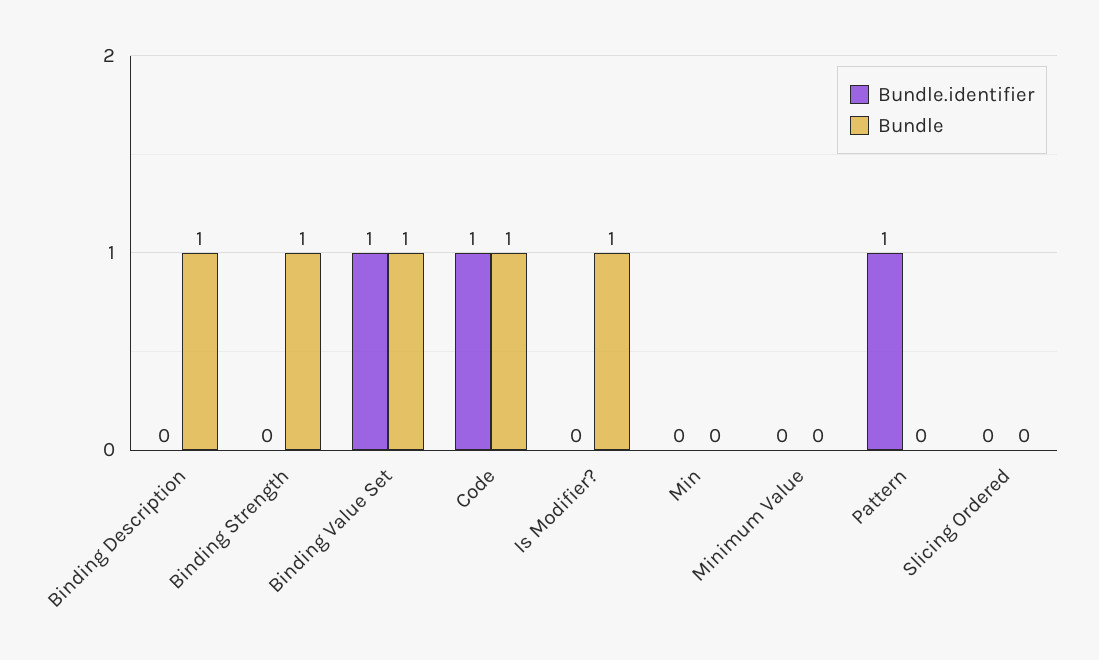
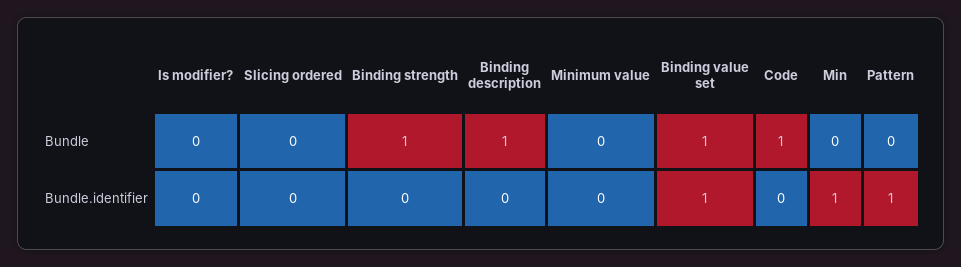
  {
    "Bundle.identifier": {
      "Binding Description": 0,
      "Binding Strength": 0,
      "Binding Value Set": 1,
-     "Code": 1,
+     "Code": 0,
      "Is Modifier?": 0,
-     "Min": 0,
+     "Min": 1,
      "Minimum Value": 0,
      "Pattern": 1,
      "Slicing Ordered": 0
    },
    "Bundle": {
      "Binding Description": 1,
      "Binding Strength": 1,
      "Binding Value Set": 1,
      "Code": 1,
-     "Is Modifier?": 1,
+     "Is Modifier?": 0,
      "Min": 0,
      "Minimum Value": 0,
      "Pattern": 0,
      "Slicing Ordered": 0
    }
  }

